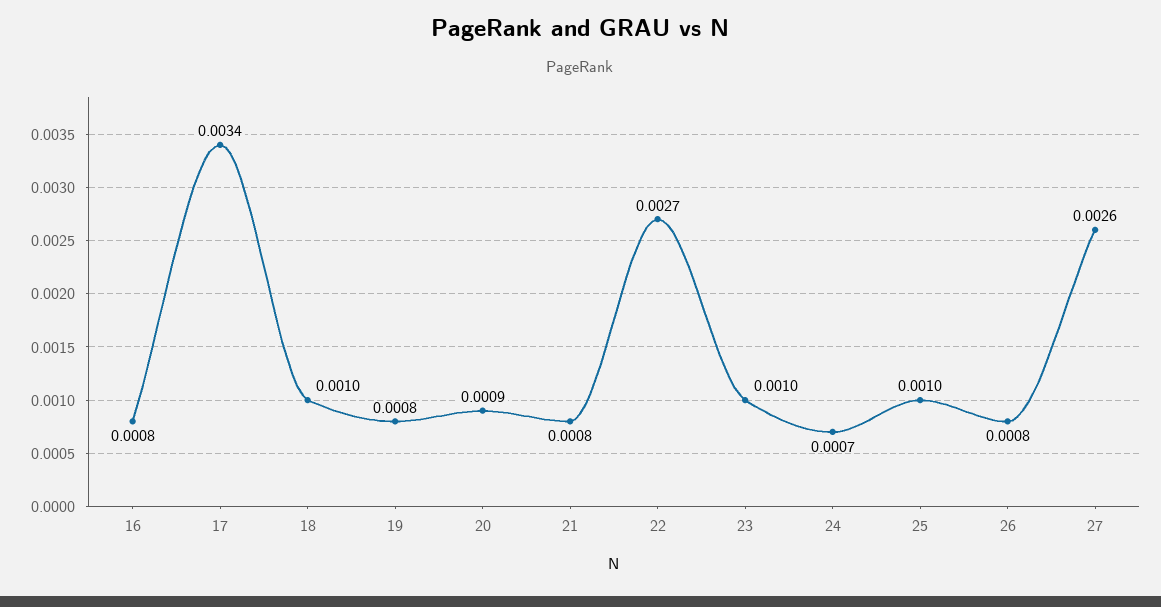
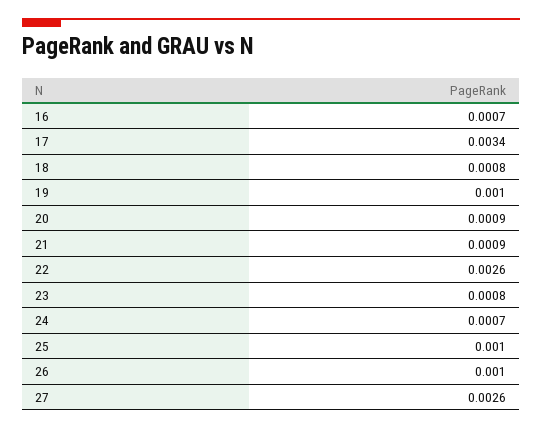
  {
-   "16": 0.0008,
+   "16": 0.0007,
    "17": 0.0034,
-   "18": 0.001,
+   "18": 0.0008,
-   "19": 0.0008,
+   "19": 0.001,
    "20": 0.0009,
-   "21": 0.0008,
+   "21": 0.0009,
-   "22": 0.0027,
+   "22": 0.0026,
-   "23": 0.001,
+   "23": 0.0008,
    "24": 0.0007,
    "25": 0.001,
-   "26": 0.0008,
+   "26": 0.001,
    "27": 0.0026
  }

